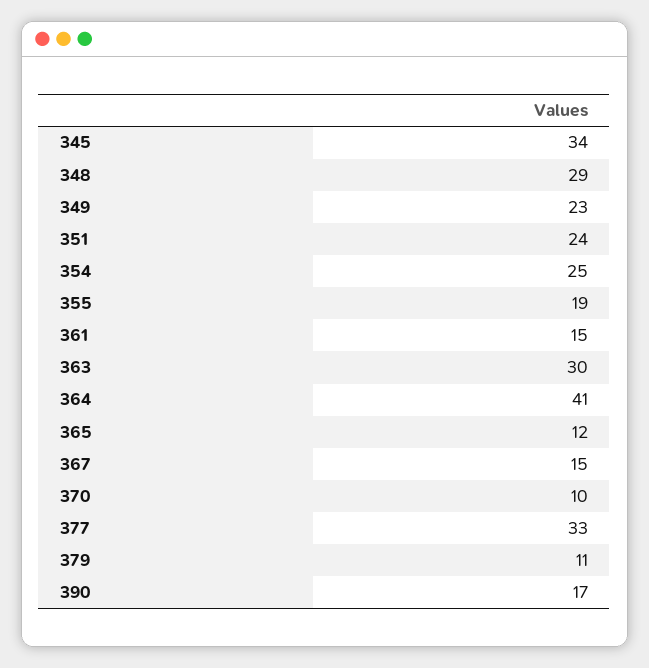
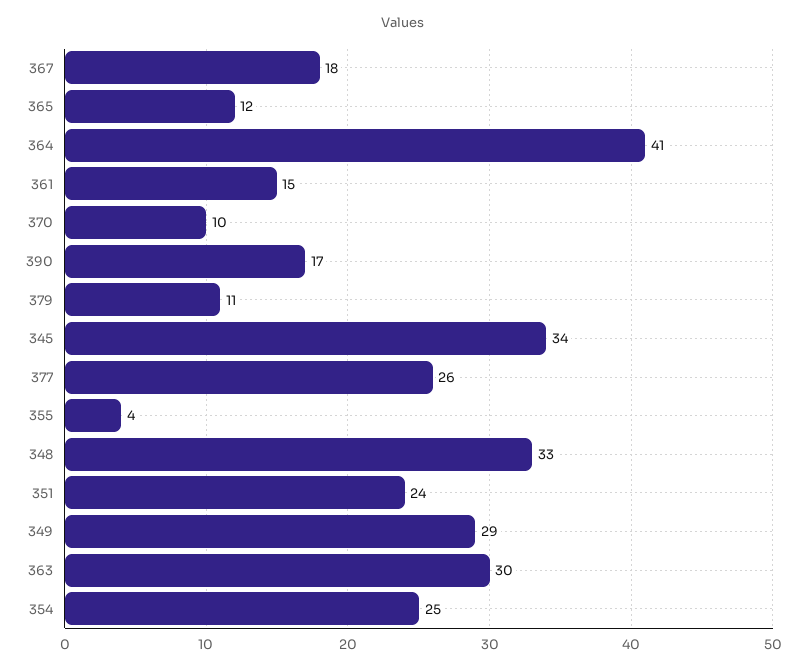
  {
    "345": 34,
-   "348": 29,
+   "348": 33,
-   "349": 23,
+   "349": 29,
    "351": 24,
    "354": 25,
-   "355": 19,
+   "355": 4,
    "361": 15,
    "363": 30,
    "364": 41,
    "365": 12,
-   "367": 15,
+   "367": 18,
    "370": 10,
-   "377": 33,
+   "377": 26,
    "379": 11,
    "390": 17
  }

